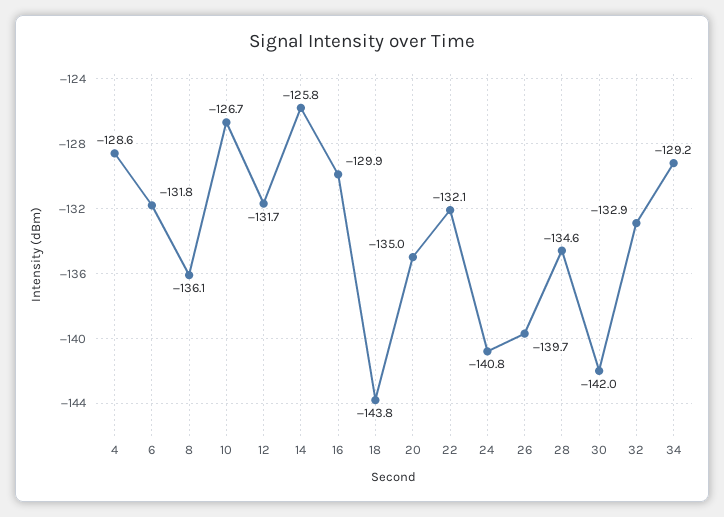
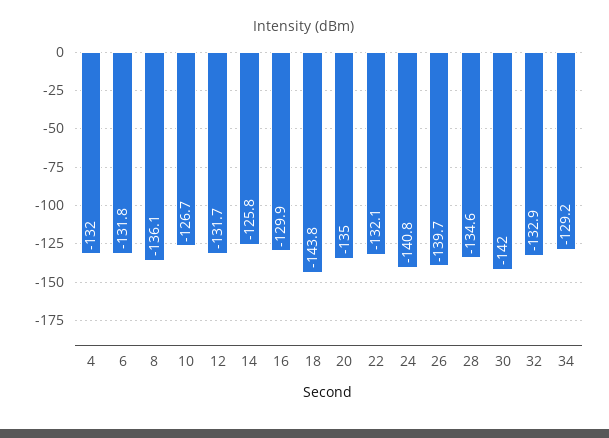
  {
-   "4": -128.6,
+   "4": -132,
    "6": -131.8,
    "8": -136.1,
    "10": -126.7,
    "12": -131.7,
    "14": -125.8,
    "16": -129.9,
    "18": -143.8,
    "20": -135,
    "22": -132.1,
    "24": -140.8,
    "26": -139.7,
    "28": -134.6,
    "30": -142,
    "32": -132.9,
    "34": -129.2
  }

